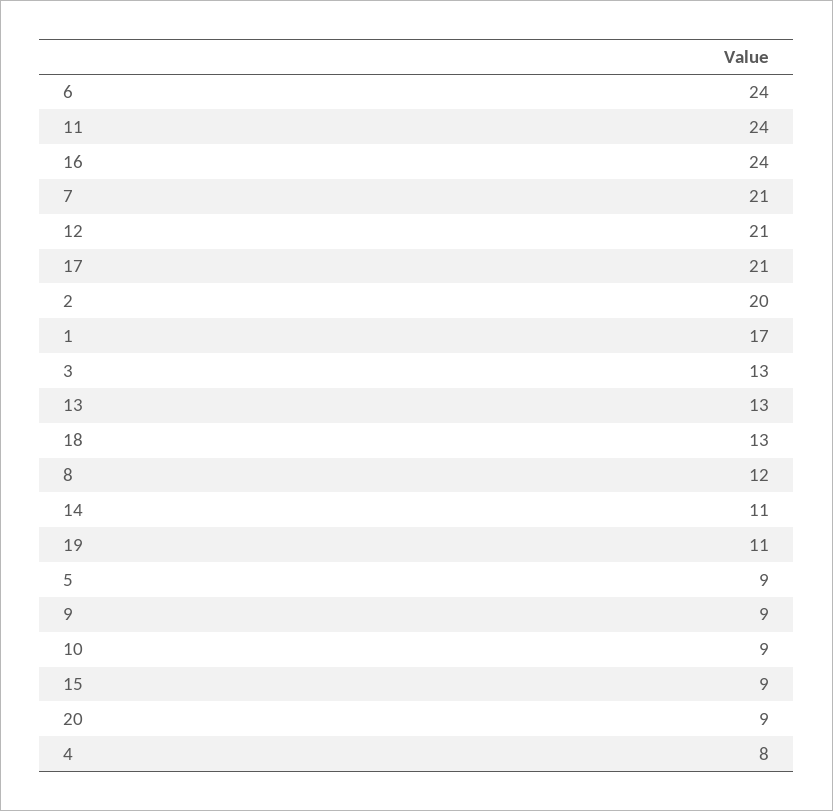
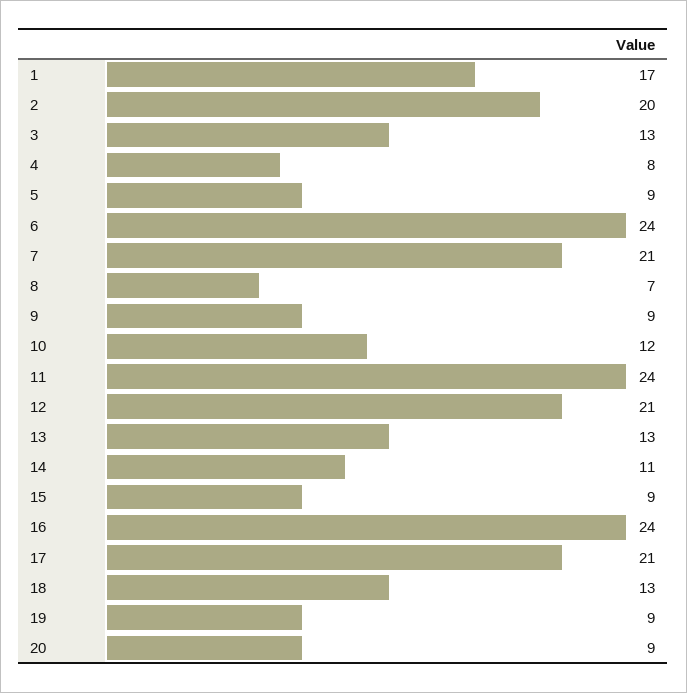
  {
    "6": 24,
    "11": 24,
    "16": 24,
    "7": 21,
    "12": 21,
    "17": 21,
    "2": 20,
    "1": 17,
    "3": 13,
    "13": 13,
    "18": 13,
-   "8": 12,
+   "8": 7,
    "14": 11,
-   "19": 11,
+   "19": 9,
    "5": 9,
    "9": 9,
-   "10": 9,
+   "10": 12,
    "15": 9,
    "20": 9,
    "4": 8
  }

